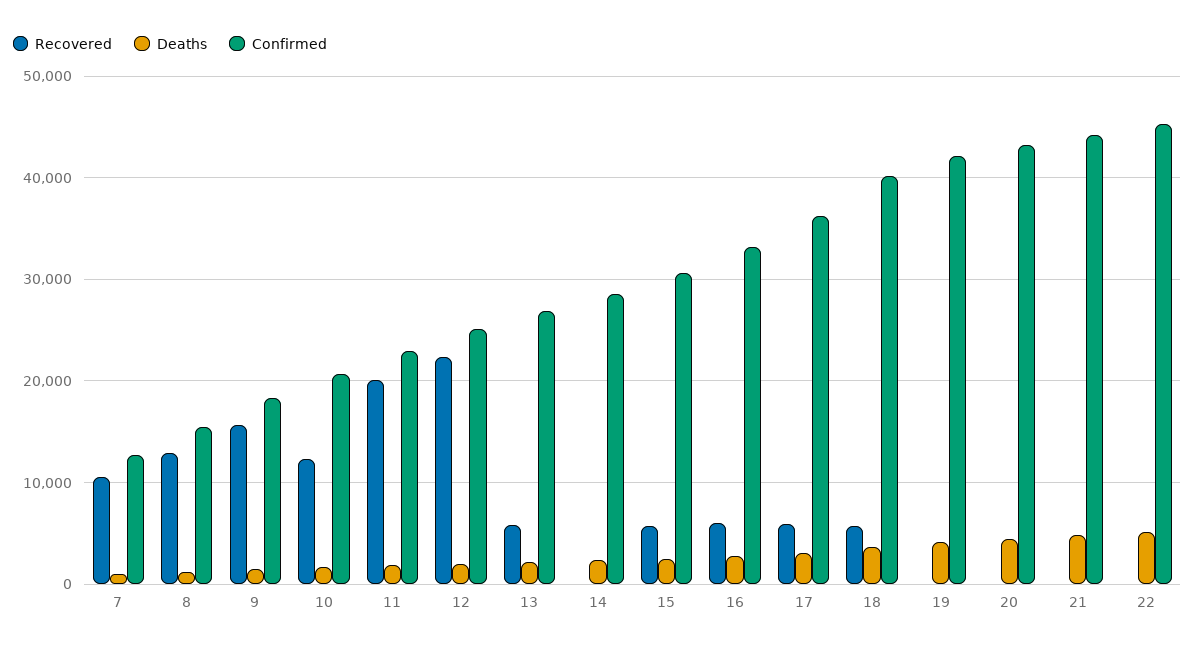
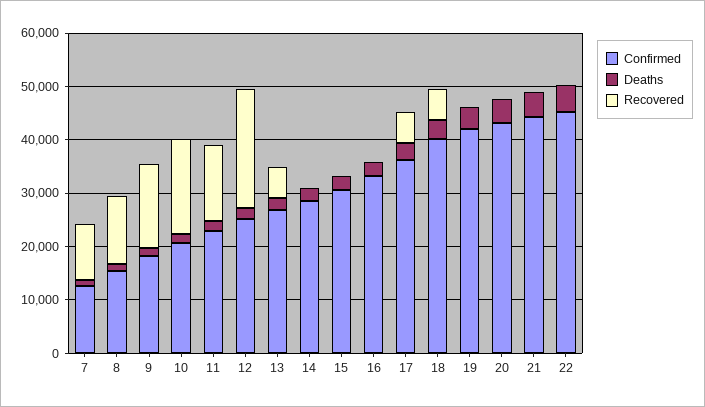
  {
    "Recovered": {
      "7": 11000,
      "8": 13000,
      "9": 16000,
-     "10": 12000,
+     "10": 18000,
-     "11": 20000,
+     "11": 14000,
      "12": 22000,
      "13": 6000,
      "14": 0,
-     "15": 6000,
+     "15": 0,
-     "16": 6000,
+     "16": 0,
      "17": 6000,
      "18": 6000,
      "19": 0,
      "20": 0,
      "21": 0,
      "22": 0
    },
    "Deaths": {
      "7": 1000,
      "8": 1000,
      "9": 1000,
      "10": 2000,
      "11": 2000,
      "12": 2000,
      "13": 2000,
      "14": 2000,
      "15": 3000,
      "16": 3000,
      "17": 3000,
      "18": 4000,
      "19": 4000,
      "20": 4000,
      "21": 5000,
      "22": 5000
    },
    "Confirmed": {
      "7": 13000,
      "8": 15000,
      "9": 18000,
      "10": 21000,
      "11": 23000,
      "12": 25000,
      "13": 27000,
      "14": 29000,
      "15": 31000,
      "16": 33000,
      "17": 36000,
      "18": 40000,
      "19": 42000,
      "20": 43000,
      "21": 44000,
      "22": 45000
    }
  }

